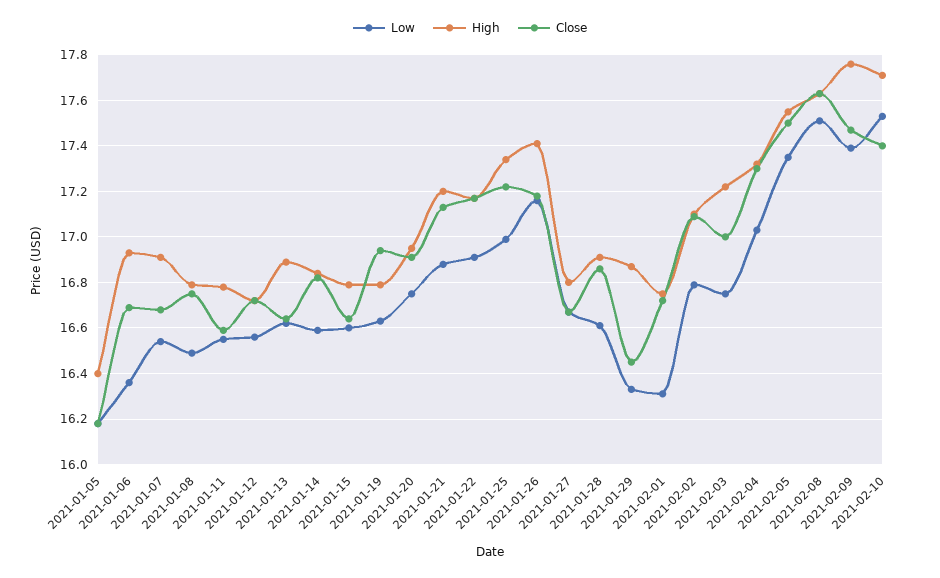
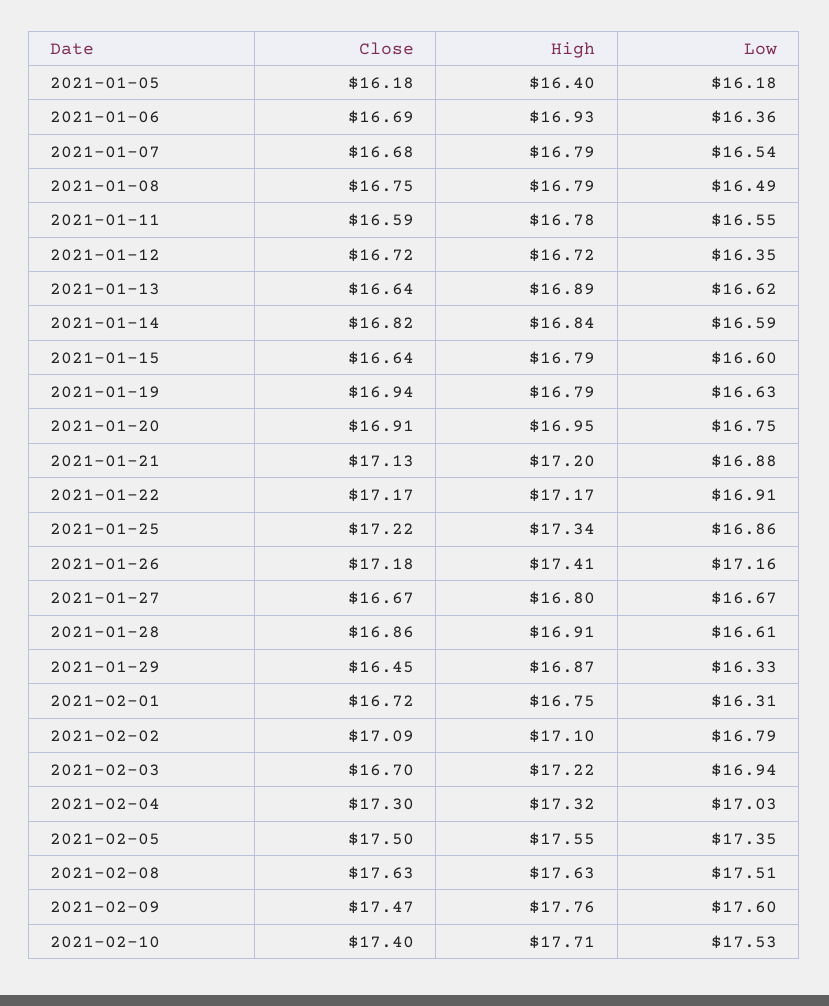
  {
    "Low": {
      "2021-01-05": 16.18,
      "2021-01-06": 16.36,
      "2021-01-07": 16.54,
      "2021-01-08": 16.49,
      "2021-01-11": 16.55,
-     "2021-01-12": 16.55,
+     "2021-01-12": 16.35,
      "2021-01-13": 16.62,
      "2021-01-14": 16.59,
      "2021-01-15": 16.6,
      "2021-01-19": 16.63,
      "2021-01-20": 16.75,
      "2021-01-21": 16.88,
      "2021-01-22": 16.91,
-     "2021-01-25": 17,
+     "2021-01-25": 16.86,
      "2021-01-26": 17.16,
      "2021-01-27": 16.67,
      "2021-01-28": 16.61,
      "2021-01-29": 16.33,
      "2021-02-01": 16.31,
      "2021-02-02": 16.79,
-     "2021-02-03": 16.75,
+     "2021-02-03": 16.94,
      "2021-02-04": 17.03,
      "2021-02-05": 17.35,
      "2021-02-08": 17.51,
-     "2021-02-09": 17.4,
+     "2021-02-09": 17.6,
      "2021-02-10": 17.53
    },
    "High": {
      "2021-01-05": 16.4,
      "2021-01-06": 16.93,
-     "2021-01-07": 16.9,
+     "2021-01-07": 16.79,
      "2021-01-08": 16.79,
      "2021-01-11": 16.78,
      "2021-01-12": 16.72,
      "2021-01-13": 16.89,
      "2021-01-14": 16.84,
      "2021-01-15": 16.79,
      "2021-01-19": 16.79,
      "2021-01-20": 16.95,
      "2021-01-21": 17.2,
      "2021-01-22": 17.17,
      "2021-01-25": 17.34,
      "2021-01-26": 17.41,
      "2021-01-27": 16.8,
      "2021-01-28": 16.91,
      "2021-01-29": 16.87,
      "2021-02-01": 16.75,
      "2021-02-02": 17.1,
      "2021-02-03": 17.22,
      "2021-02-04": 17.32,
      "2021-02-05": 17.55,
      "2021-02-08": 17.63,
      "2021-02-09": 17.76,
      "2021-02-10": 17.71
    },
    "Close": {
      "2021-01-05": 16.18,
      "2021-01-06": 16.69,
      "2021-01-07": 16.68,
      "2021-01-08": 16.75,
      "2021-01-11": 16.59,
      "2021-01-12": 16.72,
      "2021-01-13": 16.64,
      "2021-01-14": 16.82,
      "2021-01-15": 16.64,
      "2021-01-19": 16.94,
      "2021-01-20": 16.91,
      "2021-01-21": 17.13,
      "2021-01-22": 17.17,
      "2021-01-25": 17.22,
      "2021-01-26": 17.18,
      "2021-01-27": 16.67,
      "2021-01-28": 16.86,
      "2021-01-29": 16.45,
      "2021-02-01": 16.72,
      "2021-02-02": 17.09,
-     "2021-02-03": 17,
+     "2021-02-03": 16.7,
      "2021-02-04": 17.3,
      "2021-02-05": 17.5,
      "2021-02-08": 17.63,
      "2021-02-09": 17.47,
      "2021-02-10": 17.4
    }
  }

